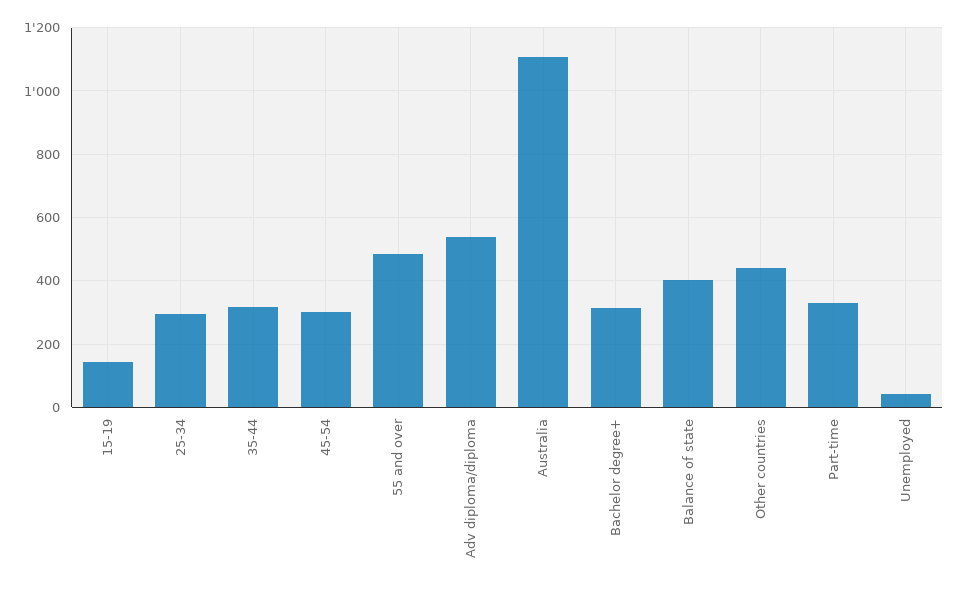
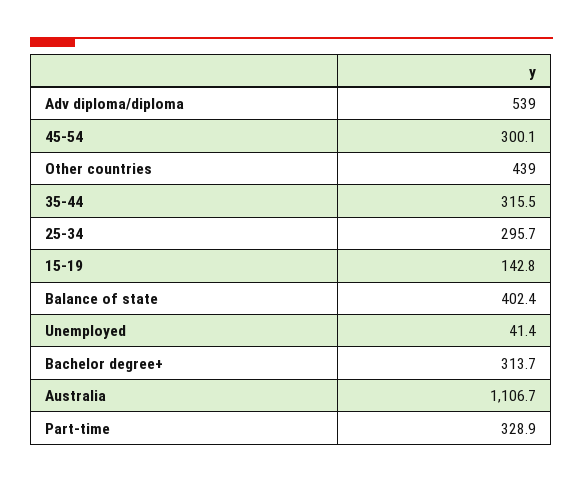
  {
    "15-19": 142.8,
    "25-34": 295.7,
    "35-44": 315.5,
    "45-54": 300.1,
-   "55 and over": 480,
    "Adv diploma/diploma": 539,
    "Australia": 1106.7,
    "Bachelor degree+": 313.7,
    "Balance of state": 402.4,
    "Other countries": 439,
    "Part-time": 328.9,
    "Unemployed": 41.4
  }

